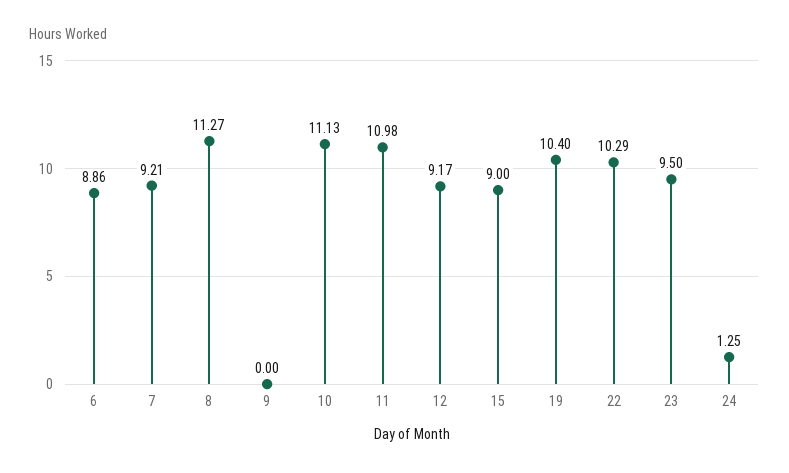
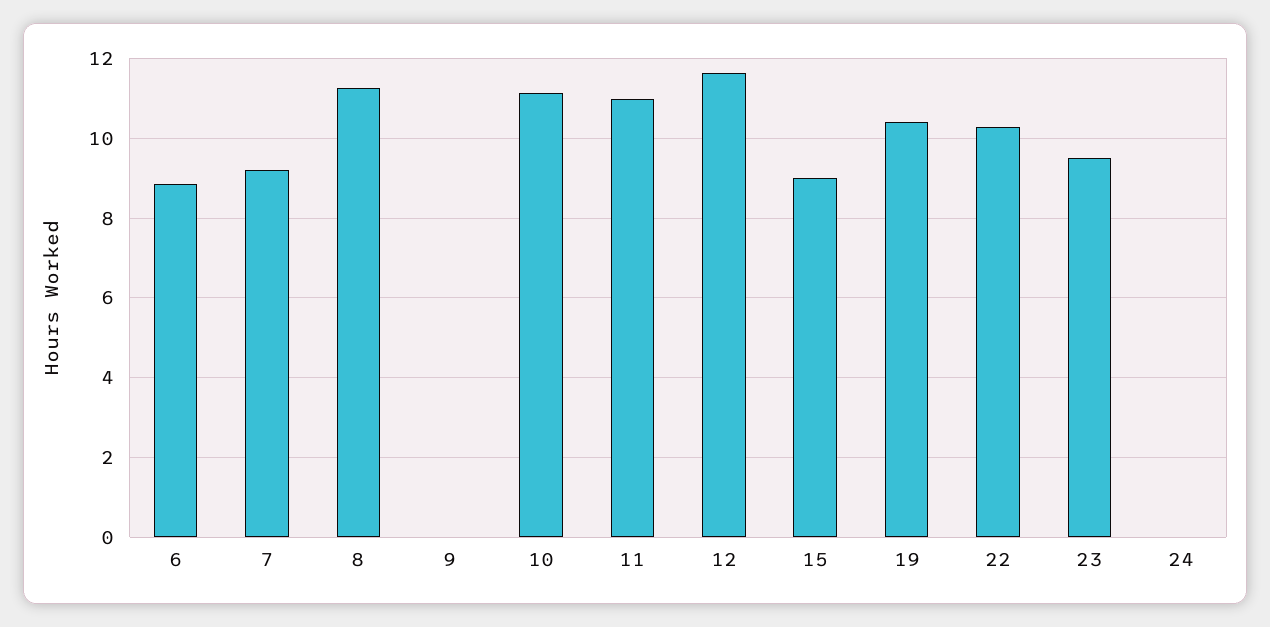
  {
    "6": 8.86,
    "7": 9.21,
    "8": 11.27,
    "9": 0,
    "10": 11.13,
    "11": 10.98,
-   "12": 9.17,
+   "12": 11.6,
    "15": 9,
    "19": 10.4,
    "22": 10.29,
    "23": 9.5,
-   "24": 1.25
+   "24": 0
  }

